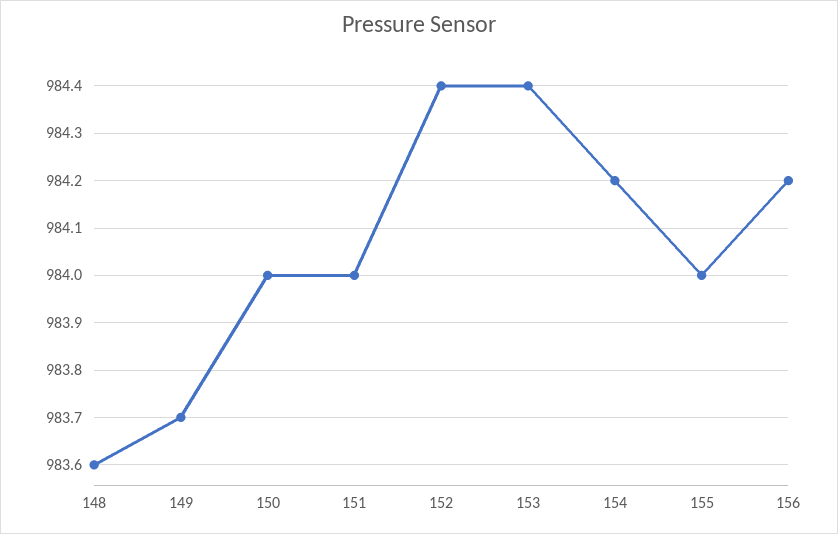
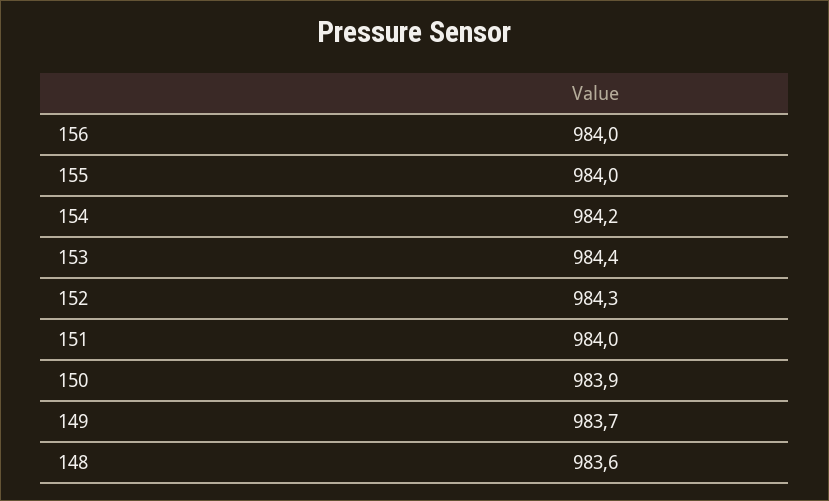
  {
    "148": 983.6,
    "149": 983.7,
-   "150": 984,
+   "150": 983.9,
    "151": 984,
-   "152": 984.4,
+   "152": 984.3,
    "153": 984.4,
    "154": 984.2,
    "155": 984,
-   "156": 984.2
+   "156": 984
  }

